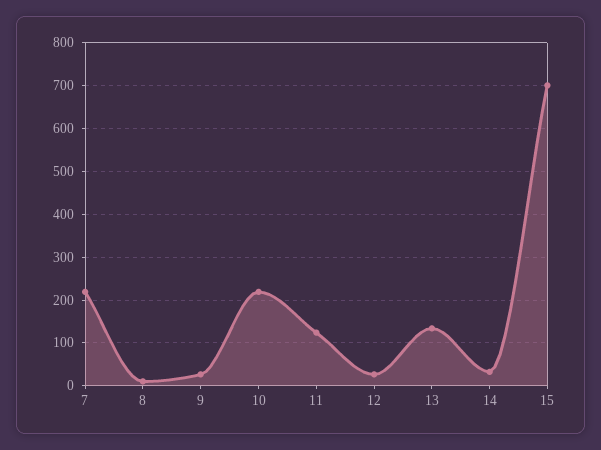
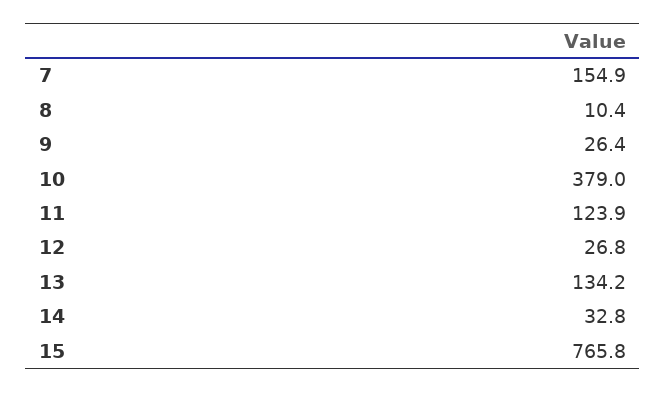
  {
-   "7": 220,
+   "7": 154.9,
    "8": 10.4,
    "9": 26.4,
-   "10": 220,
+   "10": 379,
    "11": 123.9,
    "12": 26.8,
    "13": 134.2,
    "14": 32.8,
-   "15": 700
+   "15": 765.8
  }

